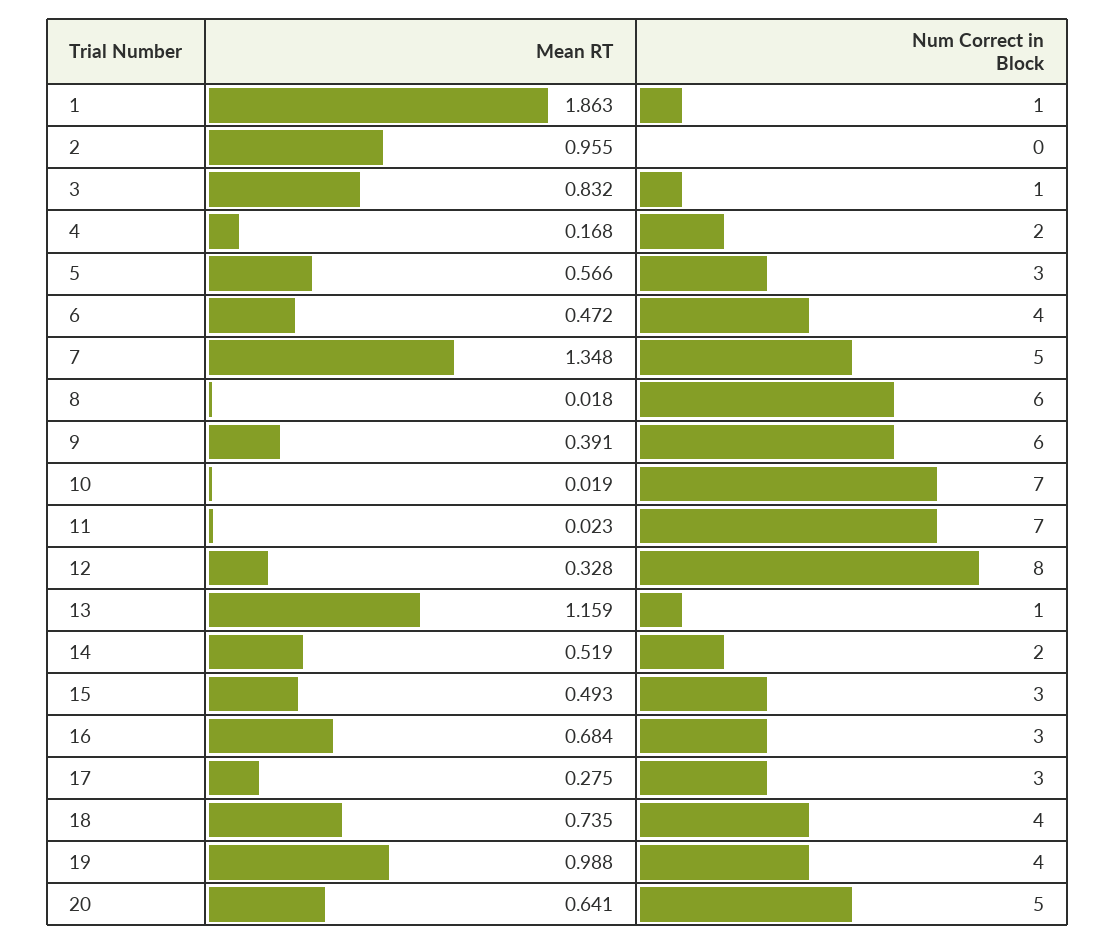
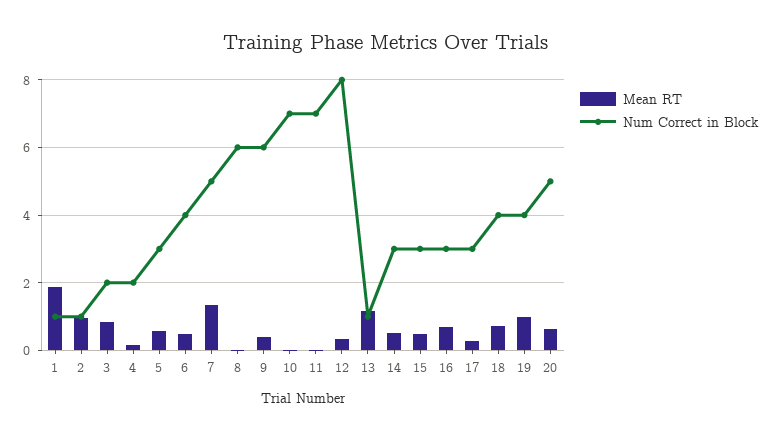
  {
    "Mean RT": {
      "1": 1.863,
      "2": 0.955,
      "3": 0.832,
      "4": 0.168,
      "5": 0.566,
      "6": 0.472,
      "7": 1.348,
      "8": 0.018,
      "9": 0.391,
      "10": 0.019,
      "11": 0.023,
      "12": 0.328,
      "13": 1.159,
      "14": 0.519,
      "15": 0.493,
      "16": 0.684,
      "17": 0.275,
      "18": 0.735,
      "19": 0.988,
      "20": 0.641
    },
    "Num Correct in Block": {
      "1": 1,
-     "2": 0,
+     "2": 1,
-     "3": 1,
+     "3": 2,
      "4": 2,
      "5": 3,
      "6": 4,
      "7": 5,
      "8": 6,
      "9": 6,
      "10": 7,
      "11": 7,
      "12": 8,
      "13": 1,
-     "14": 2,
+     "14": 3,
      "15": 3,
      "16": 3,
      "17": 3,
      "18": 4,
      "19": 4,
      "20": 5
    }
  }

